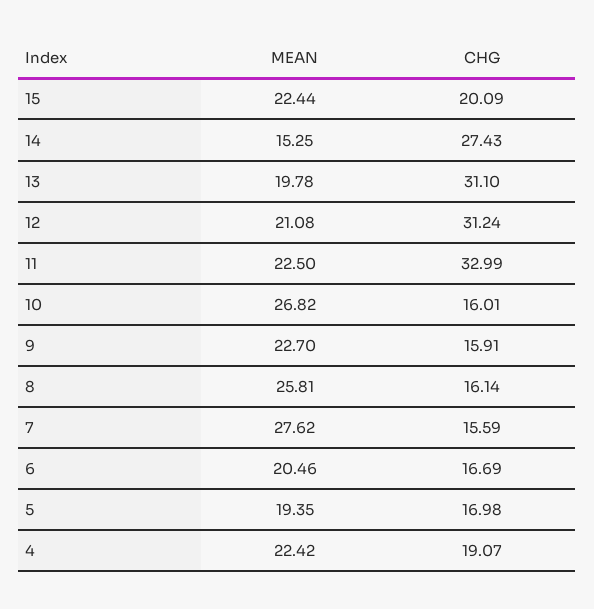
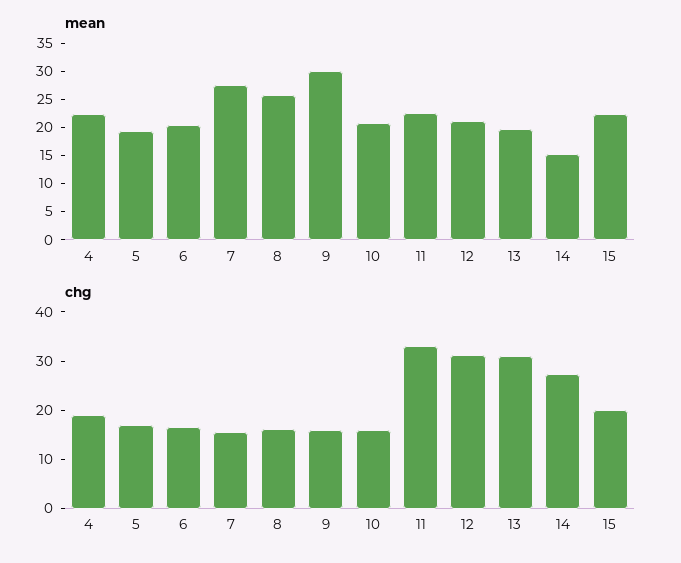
  {
    "MEAN": {
      "15": 22.44,
      "14": 15.25,
      "13": 19.78,
      "12": 21.08,
      "11": 22.5,
-     "10": 26.82,
+     "10": 20,
-     "9": 22.7,
+     "9": 30,
      "8": 25.81,
      "7": 27.62,
      "6": 20.46,
      "5": 19.35,
      "4": 22.42
    },
    "CHG": {
      "15": 20.09,
      "14": 27.43,
      "13": 31.1,
      "12": 31.24,
      "11": 32.99,
      "10": 16.01,
      "9": 15.91,
      "8": 16.14,
      "7": 15.59,
      "6": 16.69,
      "5": 16.98,
      "4": 19.07
    }
  }

